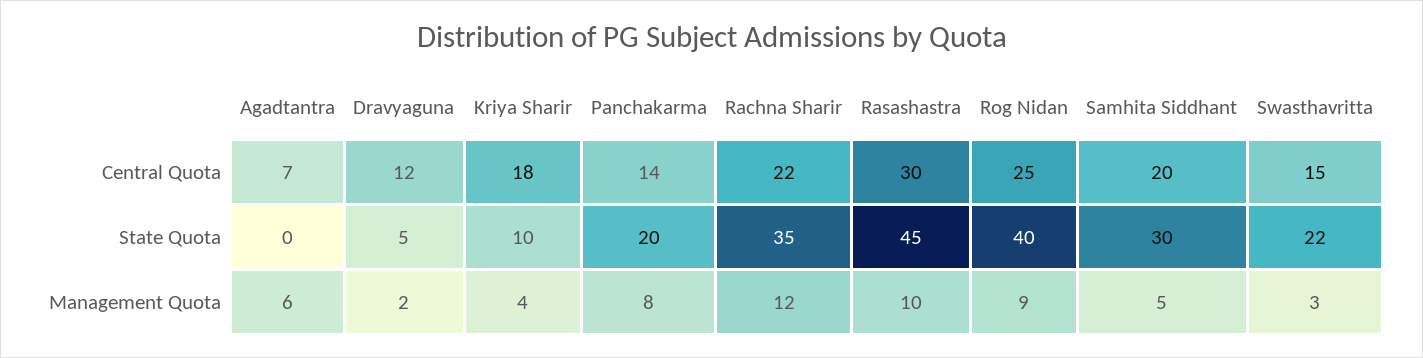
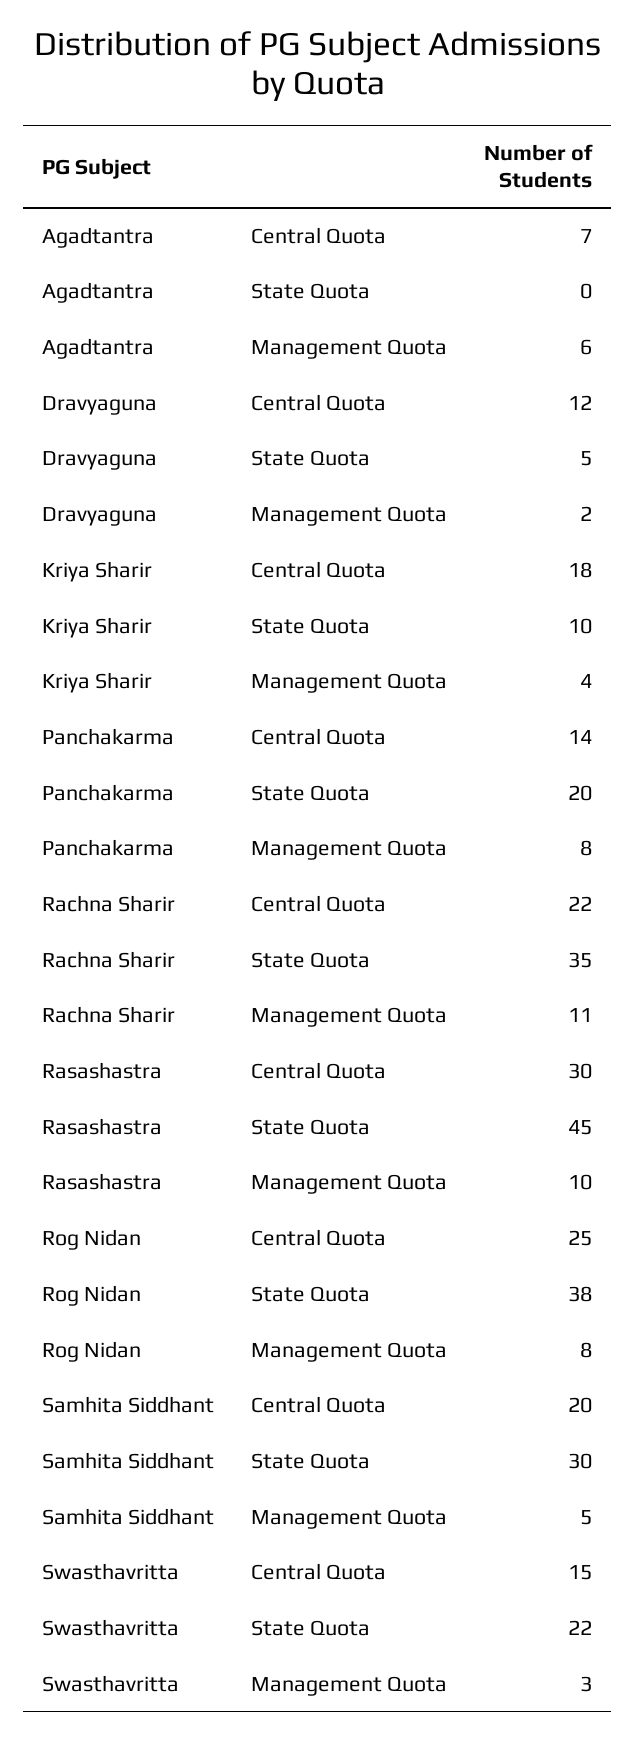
  {
    "Agadtantra": {
      "Central Quota": 7,
      "State Quota": 0,
      "Management Quota": 6
    },
    "Dravyaguna": {
      "Central Quota": 12,
      "State Quota": 5,
      "Management Quota": 2
    },
    "Kriya Sharir": {
      "Central Quota": 18,
      "State Quota": 10,
      "Management Quota": 4
    },
    "Panchakarma": {
      "Central Quota": 14,
      "State Quota": 20,
      "Management Quota": 8
    },
    "Rachna Sharir": {
      "Central Quota": 22,
      "State Quota": 35,
-     "Management Quota": 12
+     "Management Quota": 11
    },
    "Rasashastra": {
      "Central Quota": 30,
      "State Quota": 45,
      "Management Quota": 10
    },
    "Rog Nidan": {
      "Central Quota": 25,
-     "State Quota": 40,
+     "State Quota": 38,
-     "Management Quota": 9
+     "Management Quota": 8
    },
    "Samhita Siddhant": {
      "Central Quota": 20,
      "State Quota": 30,
      "Management Quota": 5
    },
    "Swasthavritta": {
      "Central Quota": 15,
      "State Quota": 22,
      "Management Quota": 3
    }
  }

